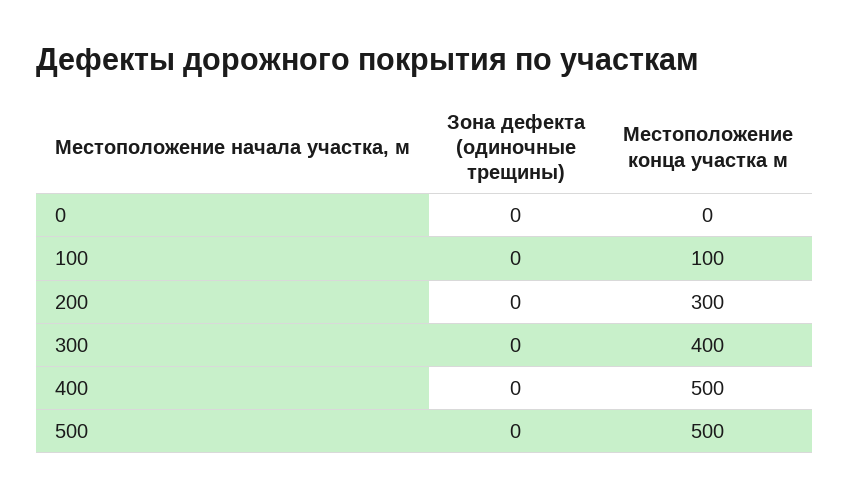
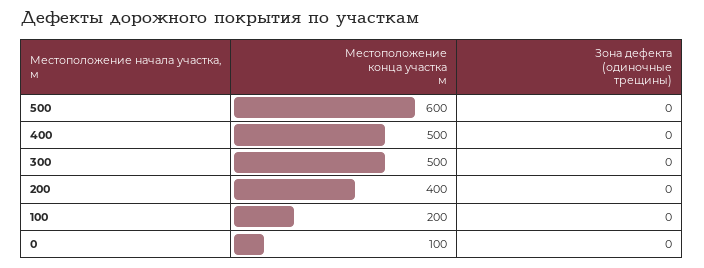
  {
    "Зона дефекта (одиночные трещины)": {
      "0": 0,
      "100": 0,
      "200": 0,
      "300": 0,
      "400": 0,
      "500": 0
    },
    "Местоположение конца участка м": {
-     "0": 0,
+     "0": 100,
-     "100": 100,
+     "100": 200,
-     "200": 300,
+     "200": 400,
-     "300": 400,
+     "300": 500,
      "400": 500,
-     "500": 500
+     "500": 600
    }
  }

